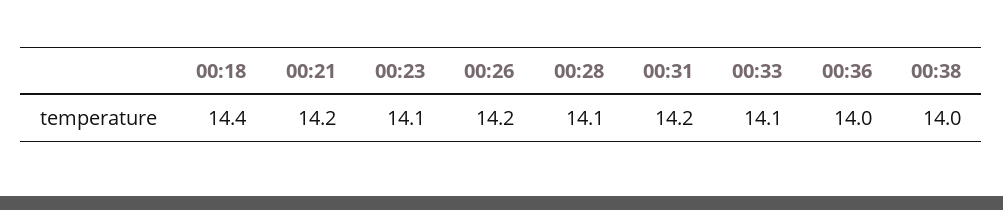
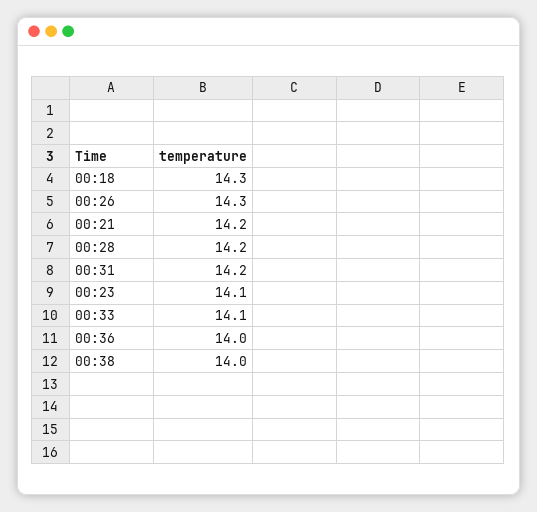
  {
-   "00:18": 14.4,
+   "00:18": 14.3,
    "00:21": 14.2,
    "00:23": 14.1,
-   "00:26": 14.2,
+   "00:26": 14.3,
-   "00:28": 14.1,
+   "00:28": 14.2,
    "00:31": 14.2,
    "00:33": 14.1,
    "00:36": 14,
    "00:38": 14
  }

